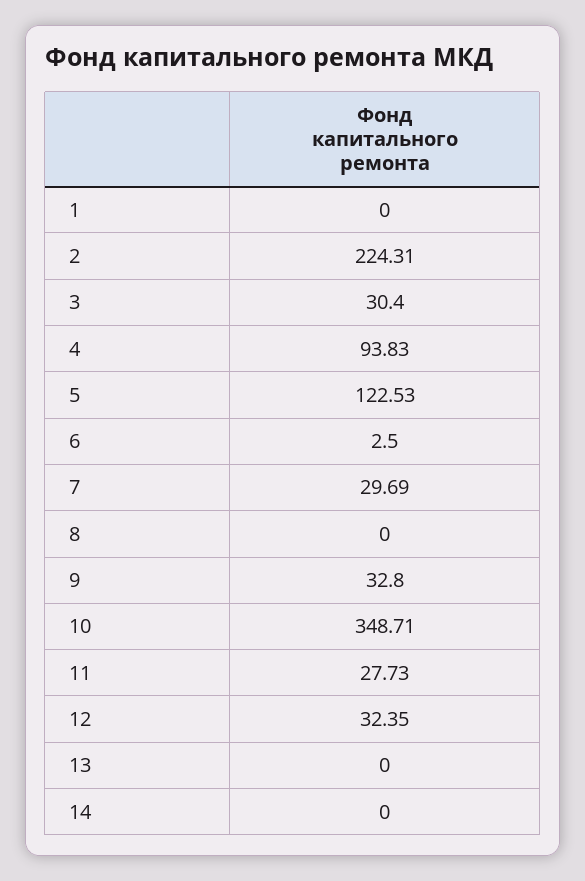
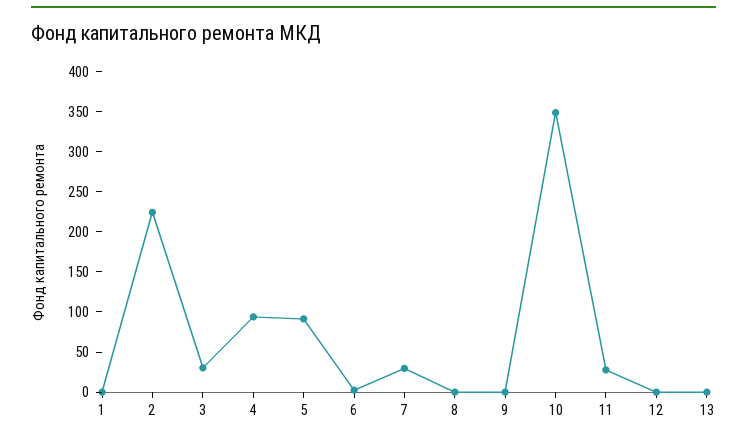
  {
    "1": 0,
    "2": 224.31,
    "3": 30.4,
    "4": 93.83,
-   "5": 122.53,
+   "5": 90,
    "6": 2.5,
    "7": 29.69,
    "8": 0,
-   "9": 32.8,
+   "9": 0,
    "10": 348.71,
    "11": 27.73,
-   "12": 32.35,
+   "12": 0,
-   "13": 0,
+   "13": 0
-   "14": 0
  }

